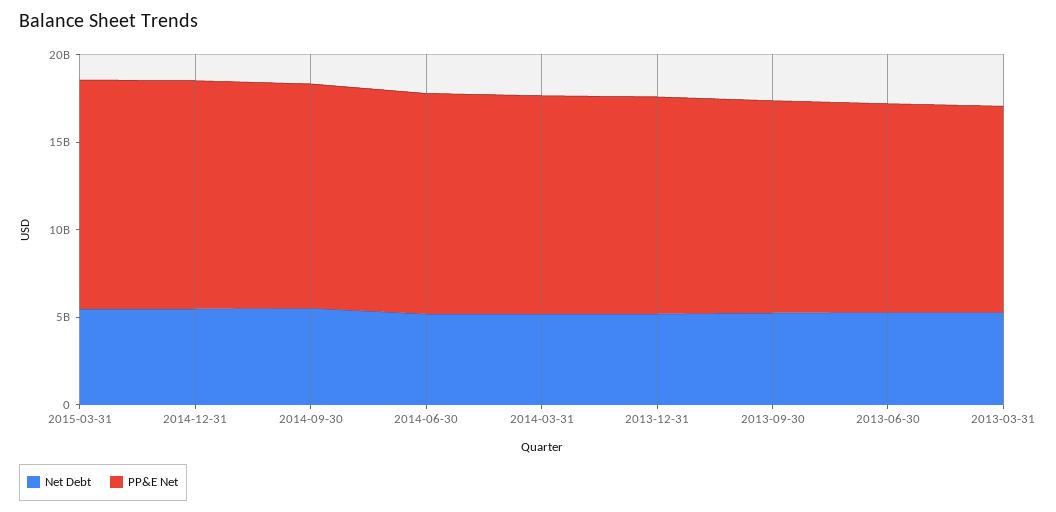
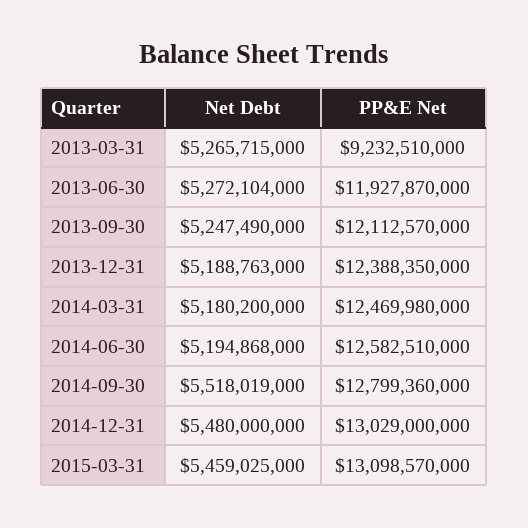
  {
    "Net Debt": {
      "2015-03-31": 5459025000,
      "2014-12-31": 5480000000,
      "2014-09-30": 5518019000,
      "2014-06-30": 5194868000,
      "2014-03-31": 5180200000,
      "2013-12-31": 5188763000,
      "2013-09-30": 5247490000,
      "2013-06-30": 5272104000,
      "2013-03-31": 5265715000
    },
    "PP&E Net": {
      "2015-03-31": 13098570000,
      "2014-12-31": 13029000000,
      "2014-09-30": 12799360000,
      "2014-06-30": 12582510000,
      "2014-03-31": 12469980000,
      "2013-12-31": 12388350000,
      "2013-09-30": 12112570000,
      "2013-06-30": 11927870000,
-     "2013-03-31": 12000000000
+     "2013-03-31": 9232510000
    }
  }

